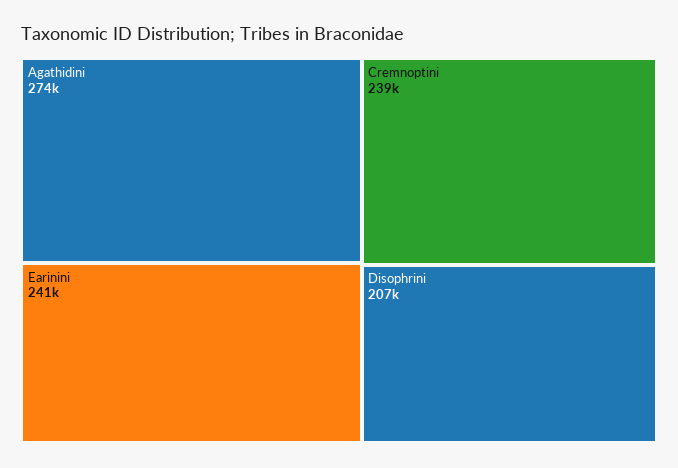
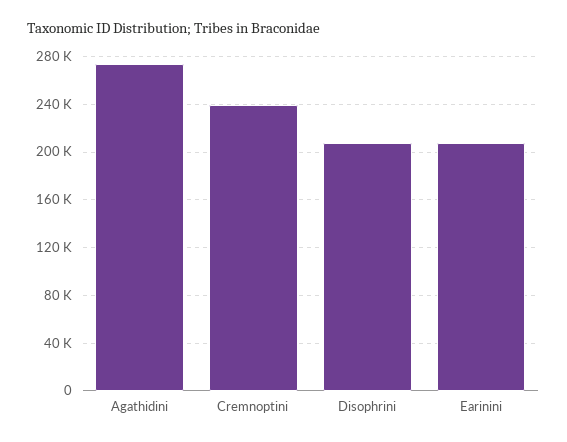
  {
    "Agathidini": 274000,
-   "Earinini": 241000,
+   "Earinini": 210000,
    "Cremnoptini": 239000,
    "Disophrini": 207000
  }

